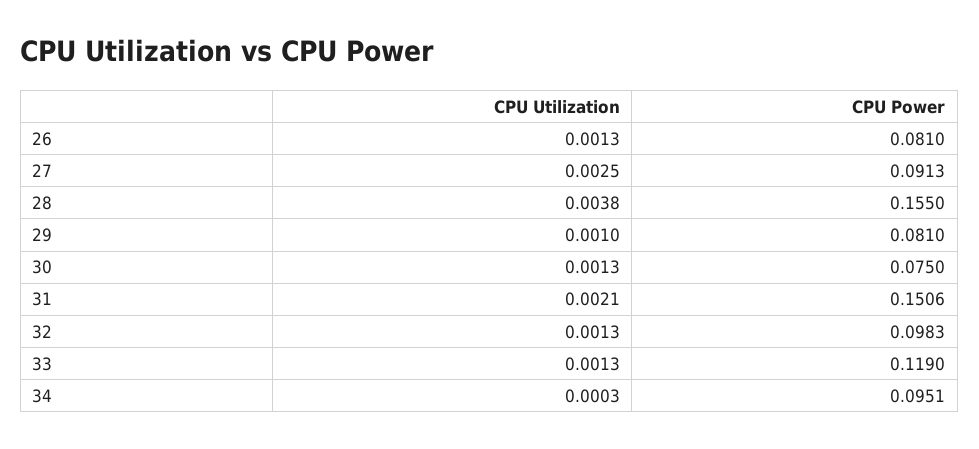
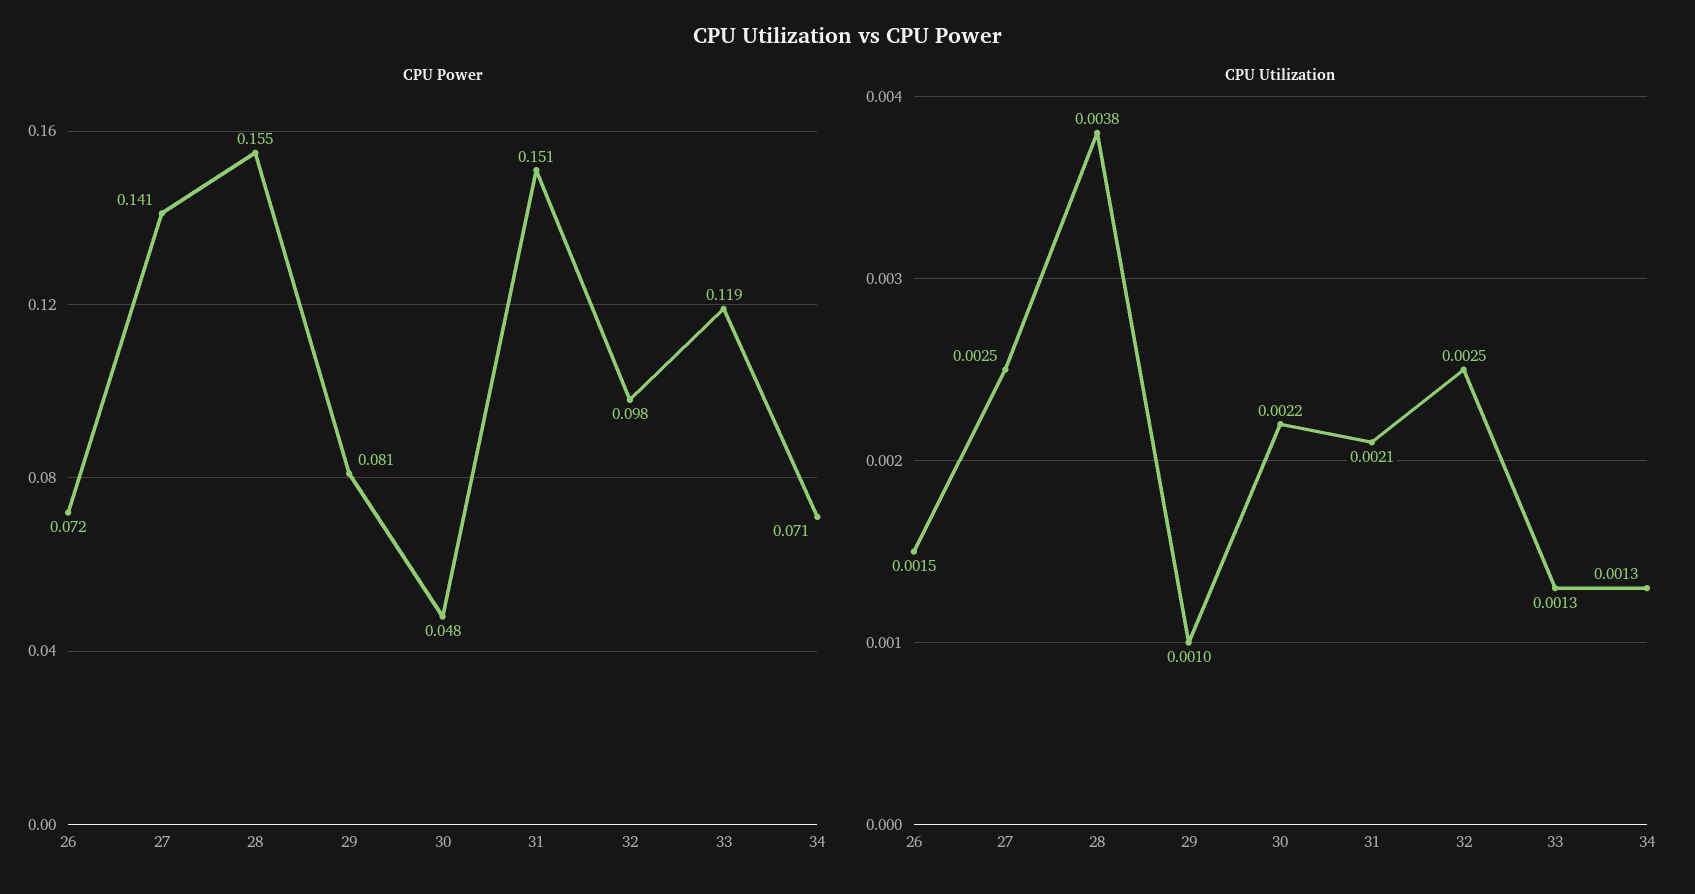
  {
    "CPU Utilization": {
-     "26": 0.0013,
+     "26": 0.0015,
      "27": 0.0025,
      "28": 0.0038,
      "29": 0.001,
-     "30": 0.0013,
+     "30": 0.0022,
      "31": 0.0021,
-     "32": 0.0013,
+     "32": 0.0025,
      "33": 0.0013,
-     "34": 0.0003
+     "34": 0.0013
    },
    "CPU Power": {
-     "26": 0.081,
+     "26": 0.072,
-     "27": 0.0913,
+     "27": 0.141,
      "28": 0.155,
      "29": 0.081,
-     "30": 0.075,
+     "30": 0.048,
      "31": 0.1506,
      "32": 0.0983,
      "33": 0.119,
-     "34": 0.0951
+     "34": 0.071
    }
  }

